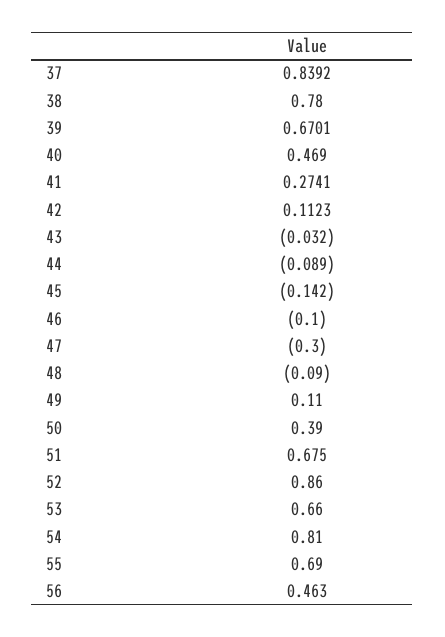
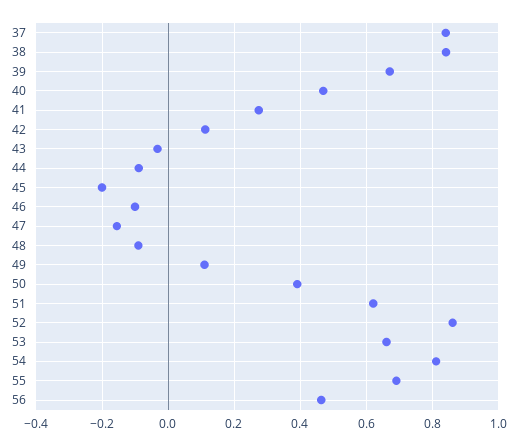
  {
    "37": 0.8392,
-   "38": 0.78,
+   "38": 0.84,
    "39": 0.6701,
    "40": 0.469,
    "41": 0.2741,
    "42": 0.1123,
    "43": -0.032,
    "44": -0.089,
-   "45": -0.142,
+   "45": -0.2,
    "46": -0.1,
-   "47": -0.3,
+   "47": -0.16,
    "48": -0.09,
    "49": 0.11,
    "50": 0.39,
-   "51": 0.675,
+   "51": 0.62,
    "52": 0.86,
    "53": 0.66,
    "54": 0.81,
    "55": 0.69,
    "56": 0.463
  }

